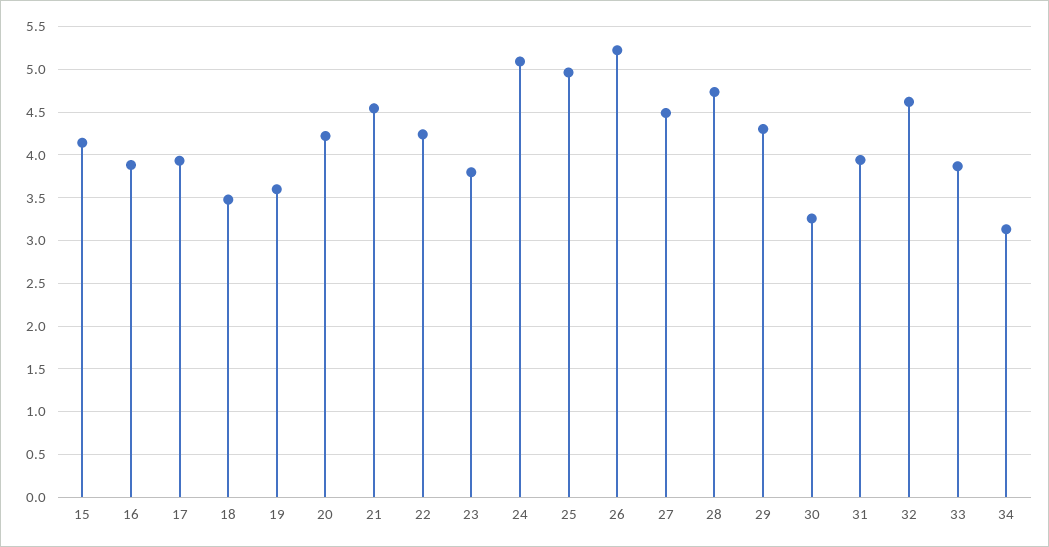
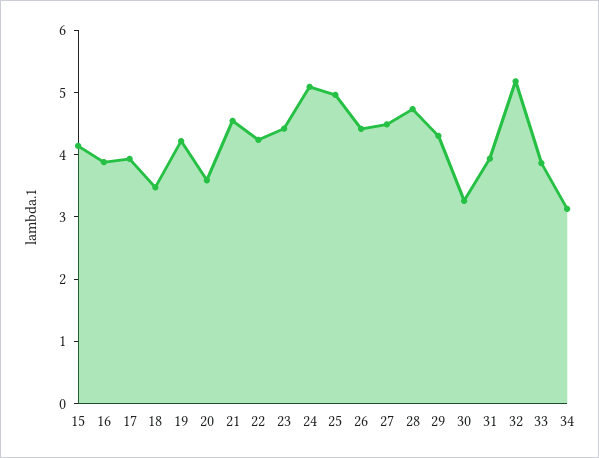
  {
    "15": 4.1,
    "16": 3.9,
    "17": 3.9,
    "18": 3.5,
-   "19": 3.6,
+   "19": 4.2,
-   "20": 4.2,
+   "20": 3.6,
    "21": 4.5,
    "22": 4.2,
-   "23": 3.8,
+   "23": 4.4,
    "24": 5.1,
    "25": 5,
-   "26": 5.2,
+   "26": 4.4,
    "27": 4.5,
    "28": 4.7,
    "29": 4.3,
    "30": 3.3,
    "31": 3.9,
-   "32": 4.6,
+   "32": 5.2,
    "33": 3.9,
    "34": 3.1
  }

